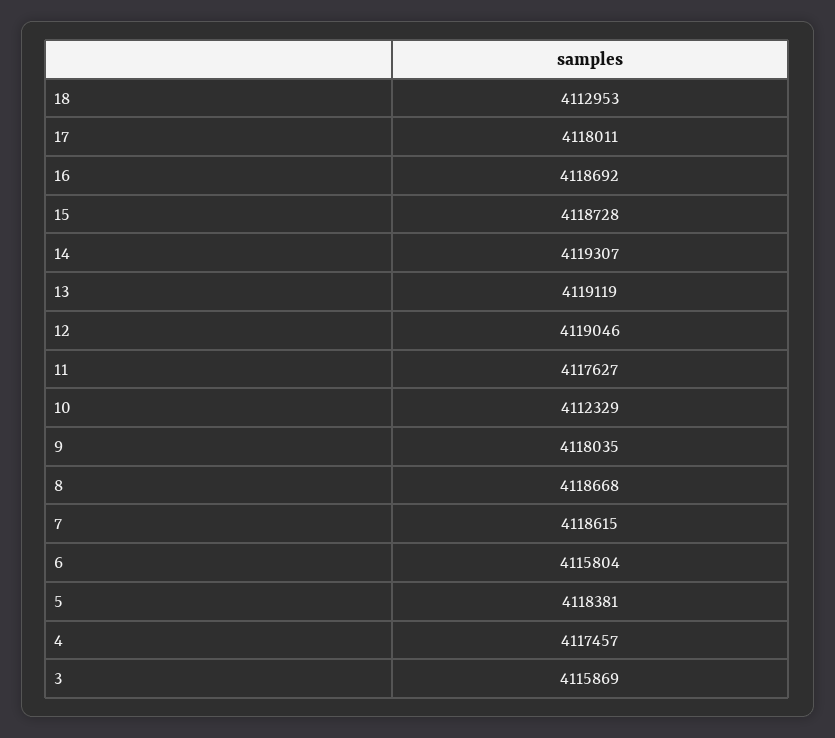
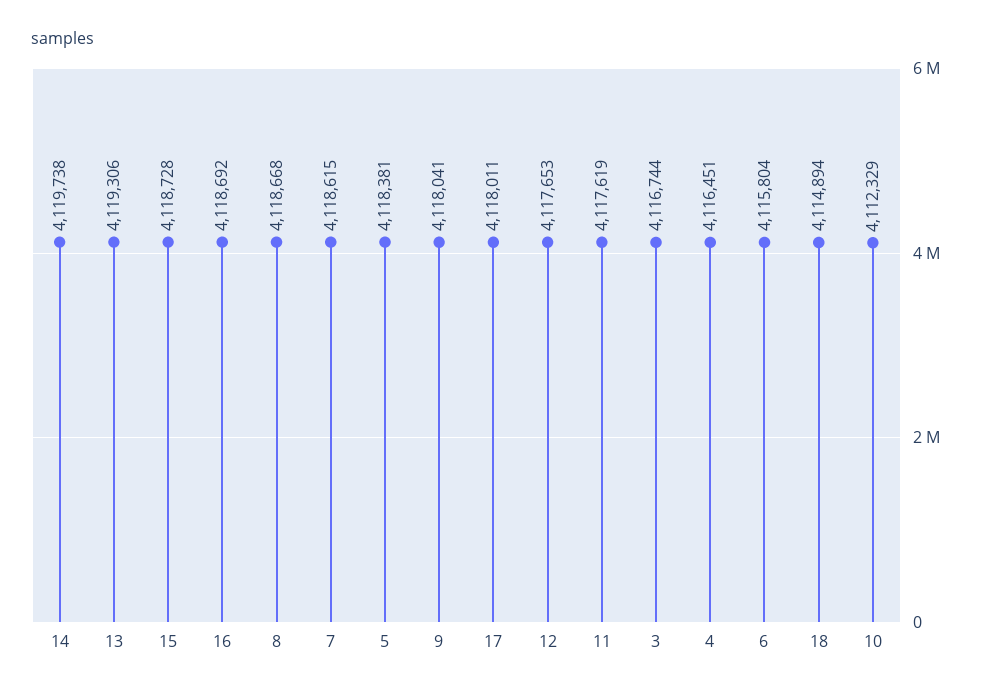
  {
-   "18": 4112953,
+   "18": 4114894,
    "17": 4118011,
    "16": 4118692,
    "15": 4118728,
-   "14": 4119307,
+   "14": 4119738,
-   "13": 4119119,
+   "13": 4119306,
-   "12": 4119046,
+   "12": 4117653,
-   "11": 4117627,
+   "11": 4117619,
    "10": 4112329,
-   "9": 4118035,
+   "9": 4118041,
    "8": 4118668,
    "7": 4118615,
    "6": 4115804,
    "5": 4118381,
-   "4": 4117457,
+   "4": 4116451,
-   "3": 4115869
+   "3": 4116744
  }

